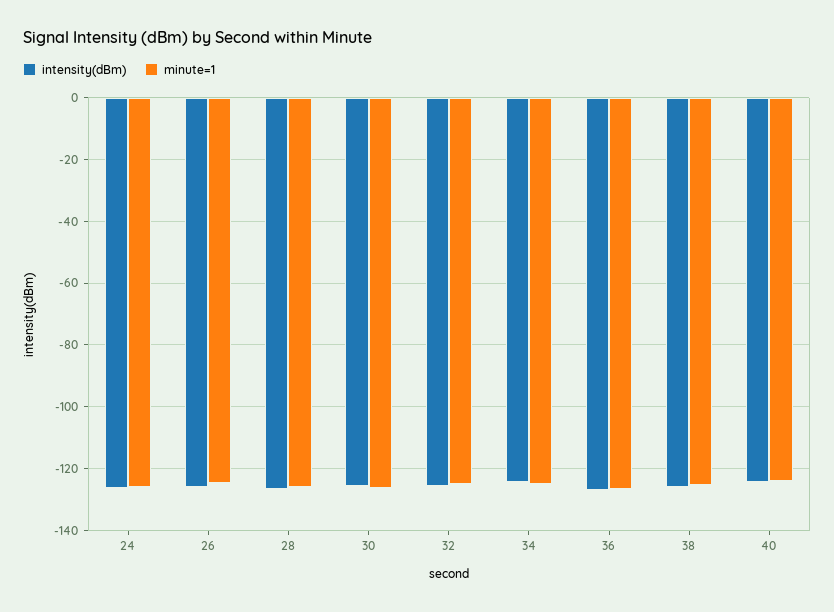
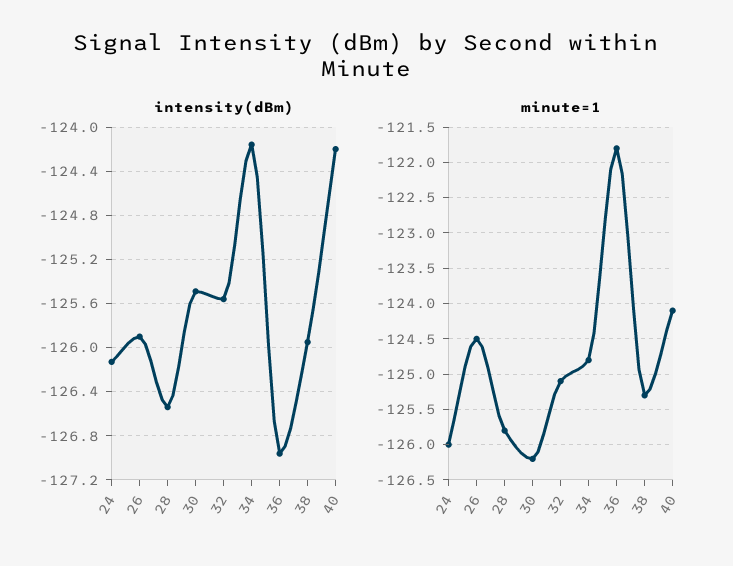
  {
    "intensity(dBm)": {
      "24": -126.1,
      "26": -125.9,
      "28": -126.5,
      "30": -125.5,
      "32": -125.6,
      "34": -124.2,
      "36": -127,
      "38": -126,
      "40": -124.2
    },
    "minute=1": {
      "24": -126,
      "26": -124.5,
      "28": -125.8,
      "30": -126.2,
      "32": -125.1,
      "34": -124.8,
-     "36": -126,
+     "36": -121.8,
      "38": -125.3,
      "40": -124.1
    }
  }

